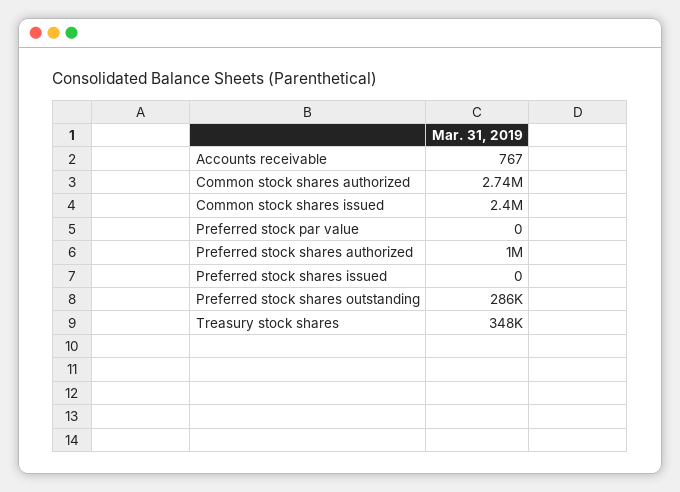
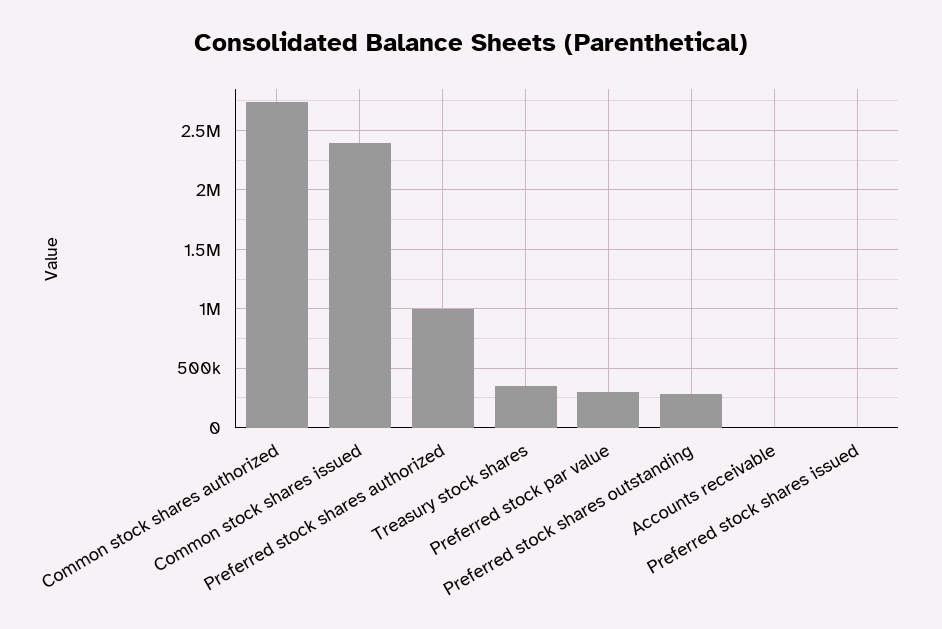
  {
    "Accounts receivable": 767,
    "Common stock shares authorized": 2740000,
    "Common stock shares issued": 2400000,
-   "Preferred stock par value": 0,
+   "Preferred stock par value": 300000,
    "Preferred stock shares authorized": 1000000,
    "Preferred stock shares issued": 0,
    "Preferred stock shares outstanding": 286000,
    "Treasury stock shares": 348000
  }

